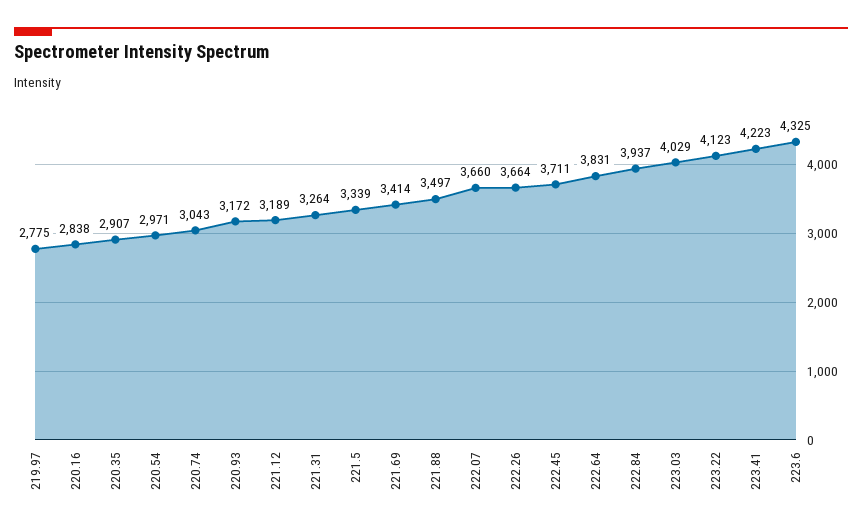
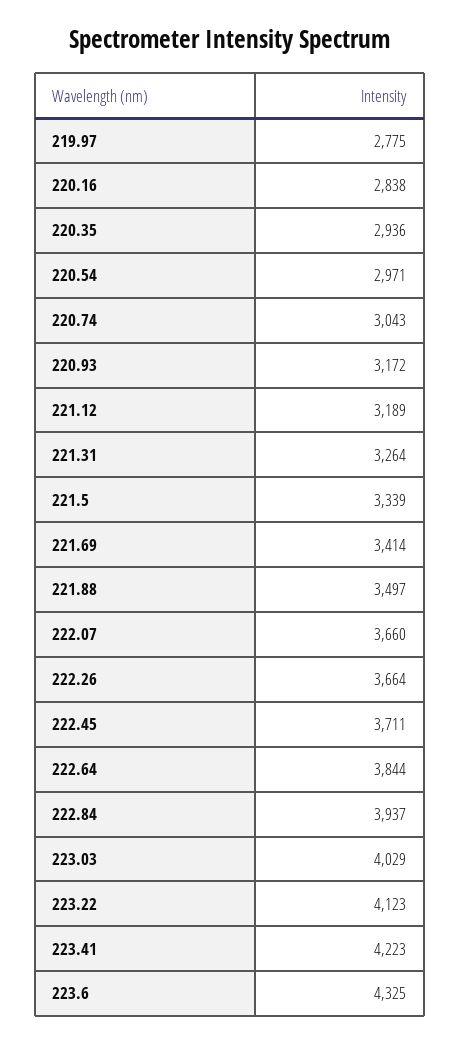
  {
    "219.97": 2775,
    "220.16": 2838,
-   "220.35": 2907,
+   "220.35": 2936,
    "220.54": 2971,
    "220.74": 3043,
    "220.93": 3172,
    "221.12": 3189,
    "221.31": 3264,
    "221.5": 3339,
    "221.69": 3414,
    "221.88": 3497,
    "222.07": 3660,
    "222.26": 3664,
    "222.45": 3711,
-   "222.64": 3831,
+   "222.64": 3844,
    "222.84": 3937,
    "223.03": 4029,
    "223.22": 4123,
    "223.41": 4223,
    "223.6": 4325
  }

